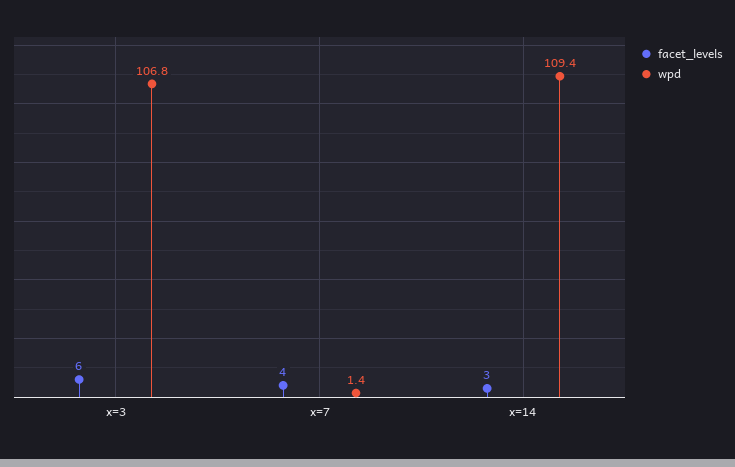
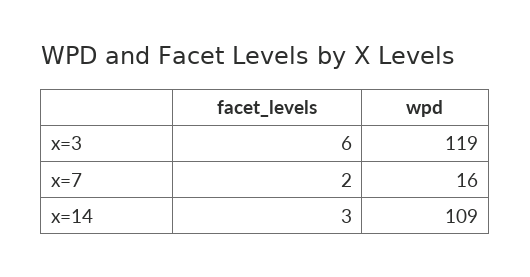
  {
    "facet_levels": {
      "x=3": 6,
-     "x=7": 4,
+     "x=7": 2,
      "x=14": 3
    },
    "wpd": {
-     "x=3": 106.8,
+     "x=3": 119,
-     "x=7": 1.4,
+     "x=7": 16,
      "x=14": 109.4
    }
  }

